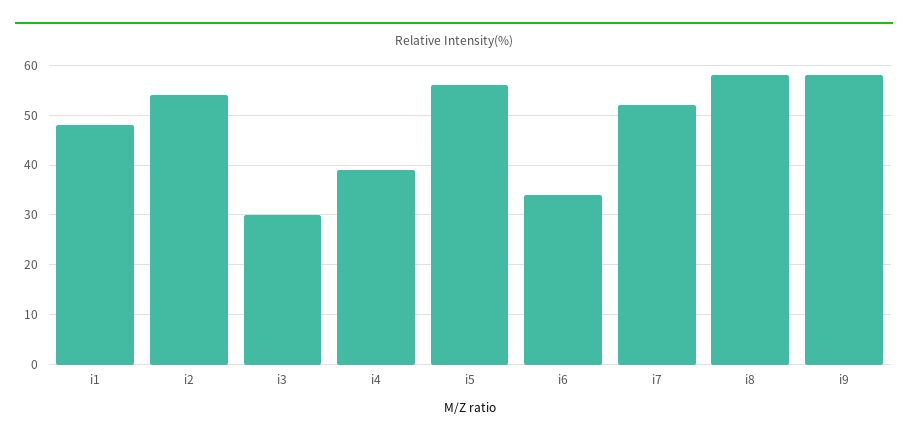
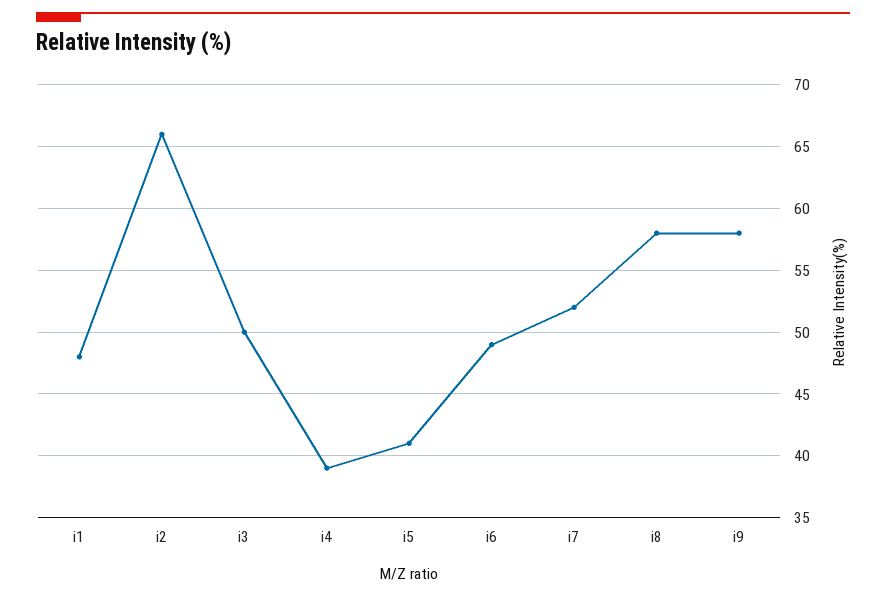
  {
    "i1": 48,
-   "i2": 55,
+   "i2": 66,
-   "i3": 30,
+   "i3": 50,
    "i4": 39,
-   "i5": 55,
+   "i5": 41,
-   "i6": 35,
+   "i6": 49,
    "i7": 52,
    "i8": 58,
    "i9": 58
  }

